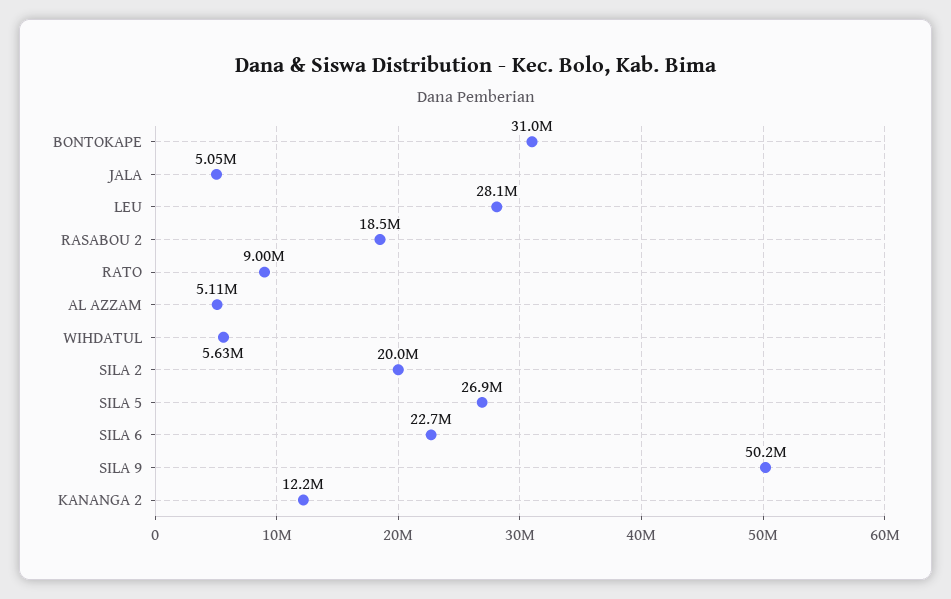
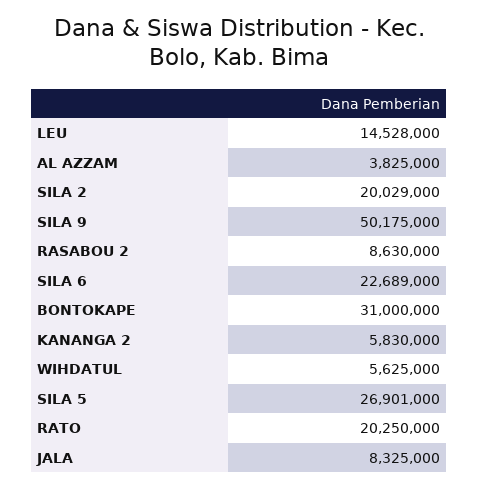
  {
    "BONTOKAPE": 31000000,
-   "JALA": 5050000,
+   "JALA": 8325000,
-   "LEU": 28100000,
+   "LEU": 14528000,
-   "RASABOU 2": 18500000,
+   "RASABOU 2": 8630000,
-   "RATO": 9000000,
+   "RATO": 20250000,
-   "AL AZZAM": 5110000,
+   "AL AZZAM": 3825000,
    "WIHDATUL": 5625000,
    "SILA 2": 20029000,
    "SILA 5": 26901000,
    "SILA 6": 22689000,
    "SILA 9": 50175000,
-   "KANANGA 2": 12200000
+   "KANANGA 2": 5830000
  }

